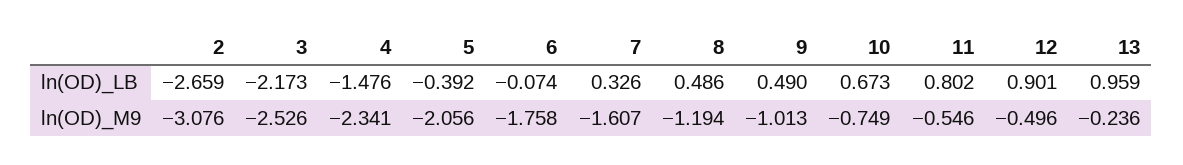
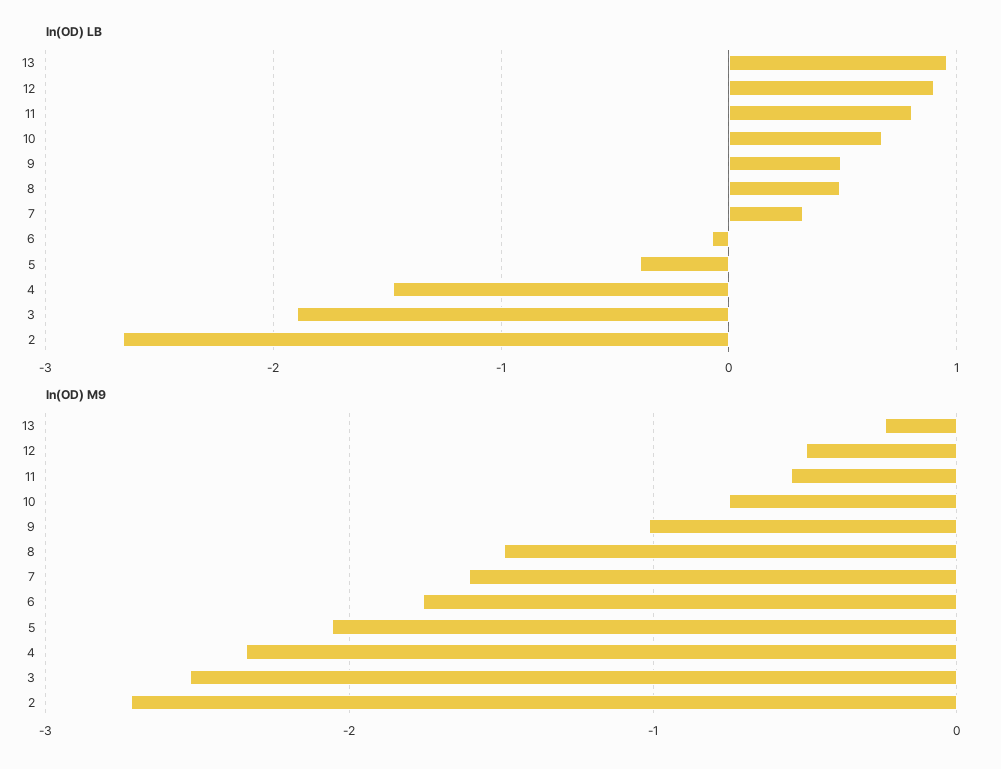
  {
    "ln(OD)_LB": {
      "2": -2.659,
-     "3": -2.173,
+     "3": -1.9,
      "4": -1.476,
      "5": -0.392,
      "6": -0.074,
      "7": 0.326,
      "8": 0.486,
      "9": 0.49,
      "10": 0.673,
      "11": 0.802,
      "12": 0.901,
      "13": 0.959
    },
    "ln(OD)_M9": {
-     "2": -3.076,
+     "2": -2.7,
      "3": -2.526,
      "4": -2.341,
      "5": -2.056,
      "6": -1.758,
      "7": -1.607,
-     "8": -1.194,
+     "8": -1.5,
      "9": -1.013,
      "10": -0.749,
      "11": -0.546,
      "12": -0.496,
      "13": -0.236
    }
  }

